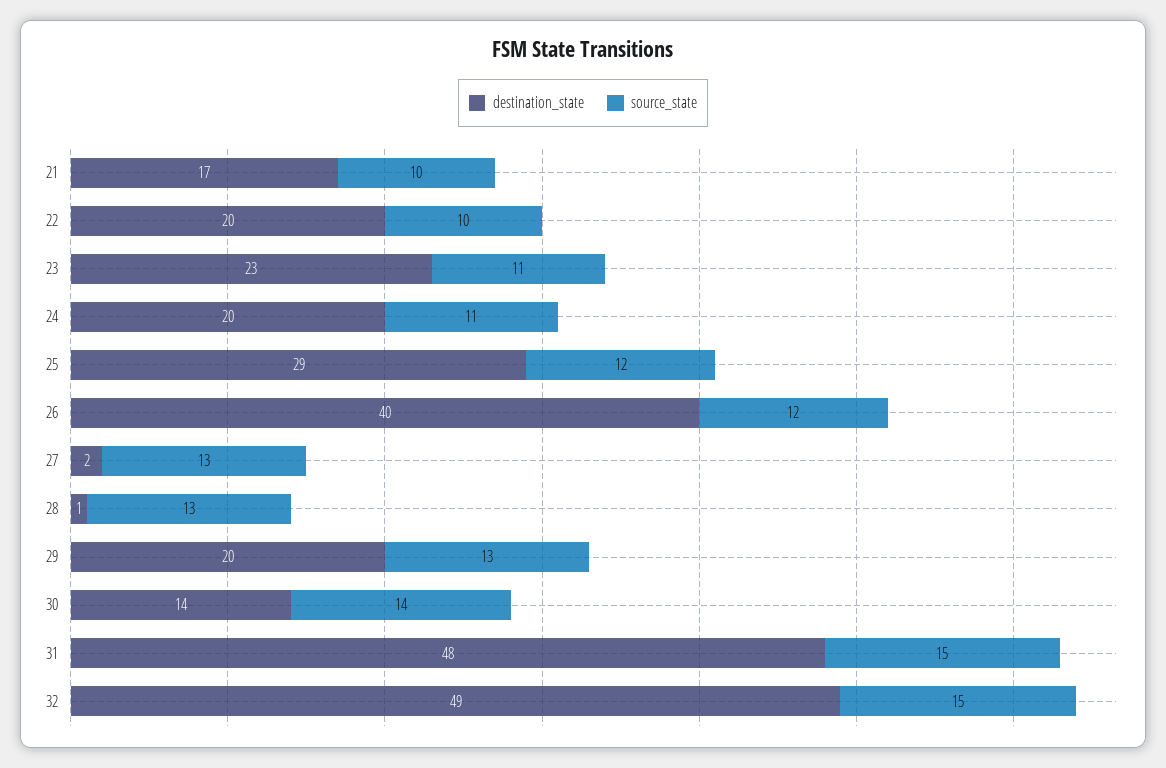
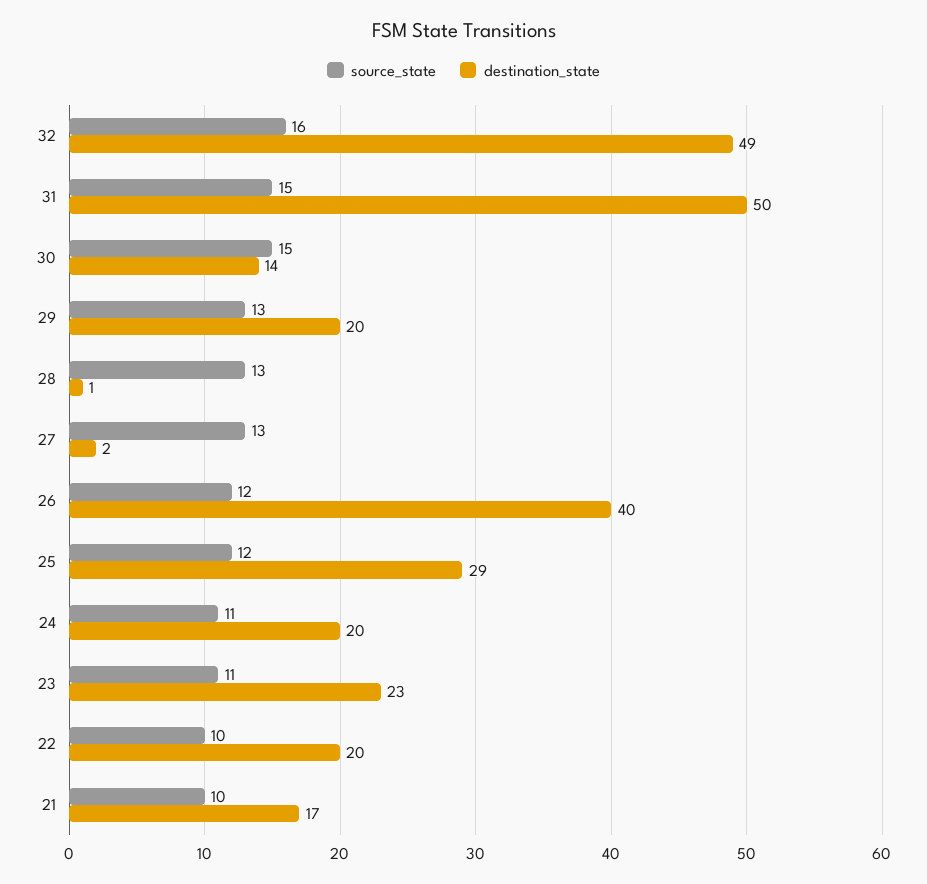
  {
    "destination_state": {
      "21": 17,
      "22": 20,
      "23": 23,
      "24": 20,
      "25": 29,
      "26": 40,
      "27": 2,
      "28": 1,
      "29": 20,
      "30": 14,
-     "31": 48,
+     "31": 50,
      "32": 49
    },
    "source_state": {
      "21": 10,
      "22": 10,
      "23": 11,
      "24": 11,
      "25": 12,
      "26": 12,
      "27": 13,
      "28": 13,
      "29": 13,
-     "30": 14,
+     "30": 15,
      "31": 15,
-     "32": 15
+     "32": 16
    }
  }

